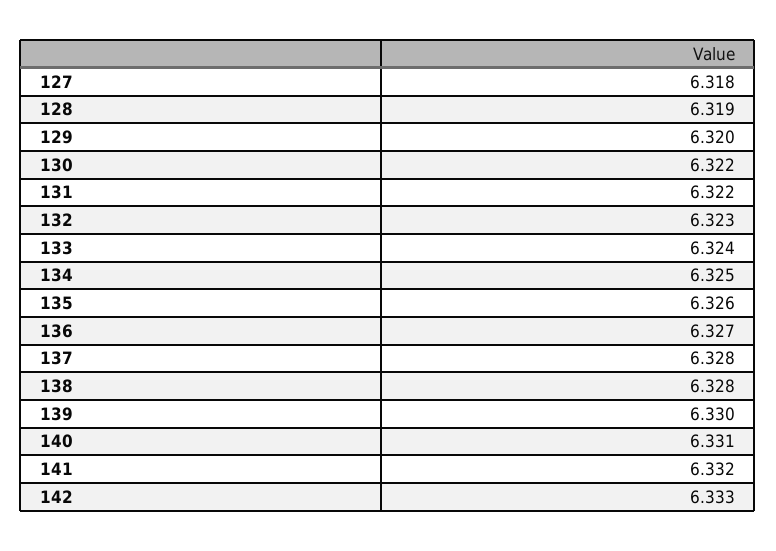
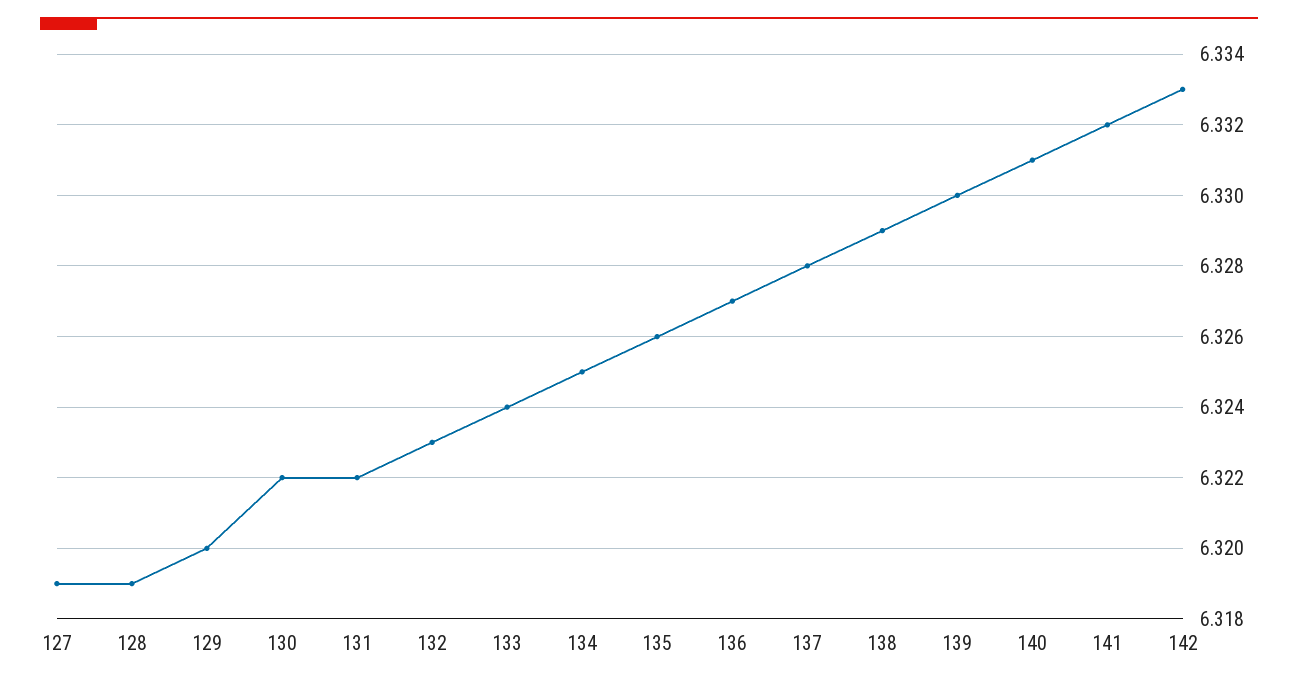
  {
-   "127": 6.318,
+   "127": 6.319,
    "128": 6.319,
    "129": 6.32,
    "130": 6.322,
    "131": 6.322,
    "132": 6.323,
    "133": 6.324,
    "134": 6.325,
    "135": 6.326,
    "136": 6.327,
    "137": 6.328,
-   "138": 6.328,
+   "138": 6.329,
    "139": 6.33,
    "140": 6.331,
    "141": 6.332,
    "142": 6.333
  }

